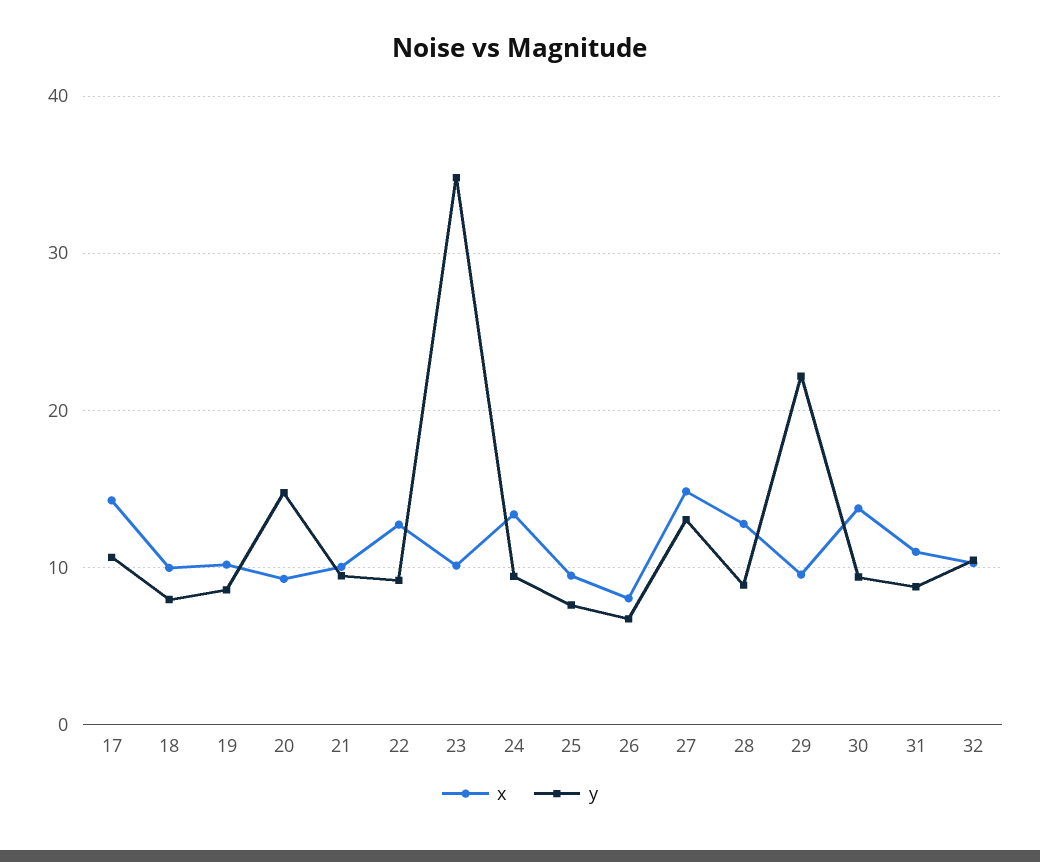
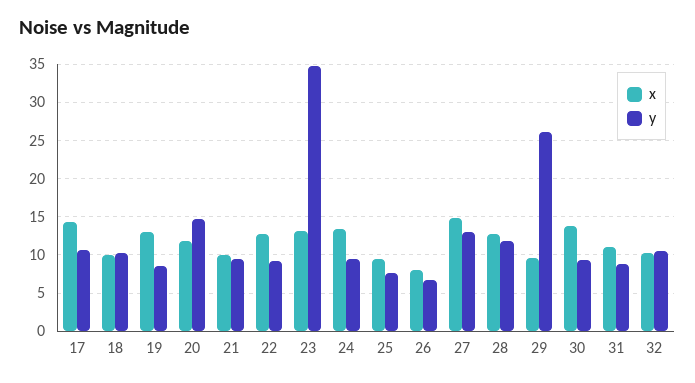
  {
    "x": {
      "17": 14,
      "18": 10,
-     "19": 10,
+     "19": 13,
-     "20": 9,
+     "20": 12,
      "21": 10,
      "22": 13,
-     "23": 10,
+     "23": 13,
      "24": 13,
      "25": 9,
      "26": 8,
      "27": 15,
      "28": 13,
      "29": 10,
      "30": 14,
      "31": 11,
      "32": 10
    },
    "y": {
      "17": 11,
-     "18": 8,
+     "18": 10,
      "19": 9,
      "20": 15,
      "21": 9,
      "22": 9,
      "23": 35,
      "24": 9,
      "25": 8,
      "26": 7,
      "27": 13,
-     "28": 9,
+     "28": 12,
-     "29": 22,
+     "29": 26,
      "30": 9,
      "31": 9,
      "32": 10
    }
  }

